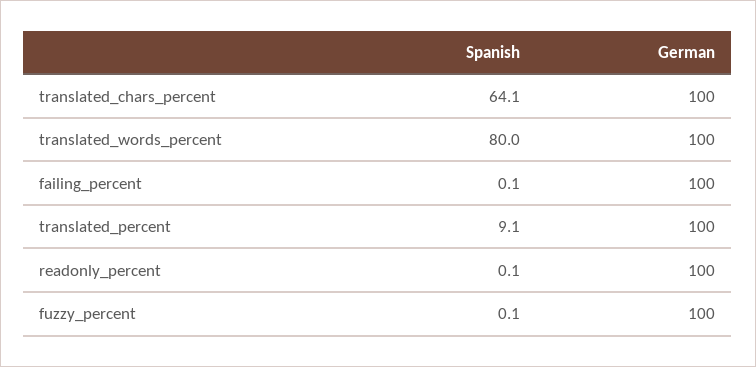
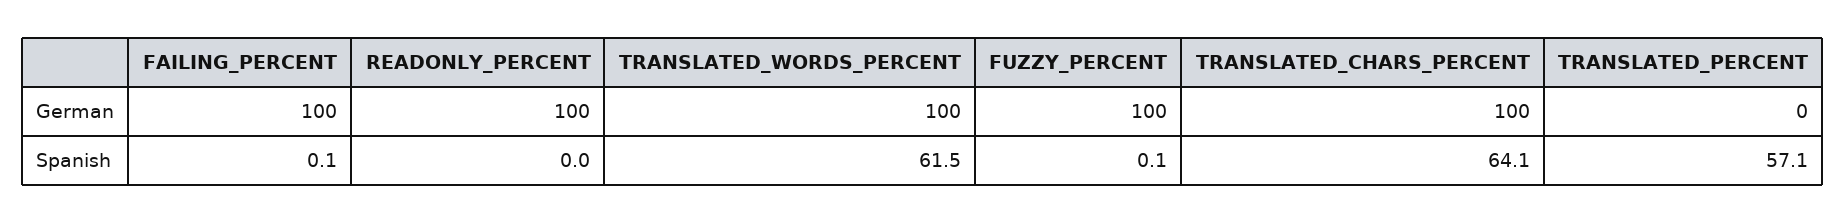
  {
    "Spanish": {
      "translated_chars_percent": 64.1,
-     "translated_words_percent": 80,
+     "translated_words_percent": 61.5,
      "failing_percent": 0.1,
-     "translated_percent": 9.1,
+     "translated_percent": 57.1,
-     "readonly_percent": 0.1,
+     "readonly_percent": 0,
      "fuzzy_percent": 0.1
    },
    "German": {
      "translated_chars_percent": 100,
      "translated_words_percent": 100,
      "failing_percent": 100,
-     "translated_percent": 100,
+     "translated_percent": 0,
      "readonly_percent": 100,
      "fuzzy_percent": 100
    }
  }

